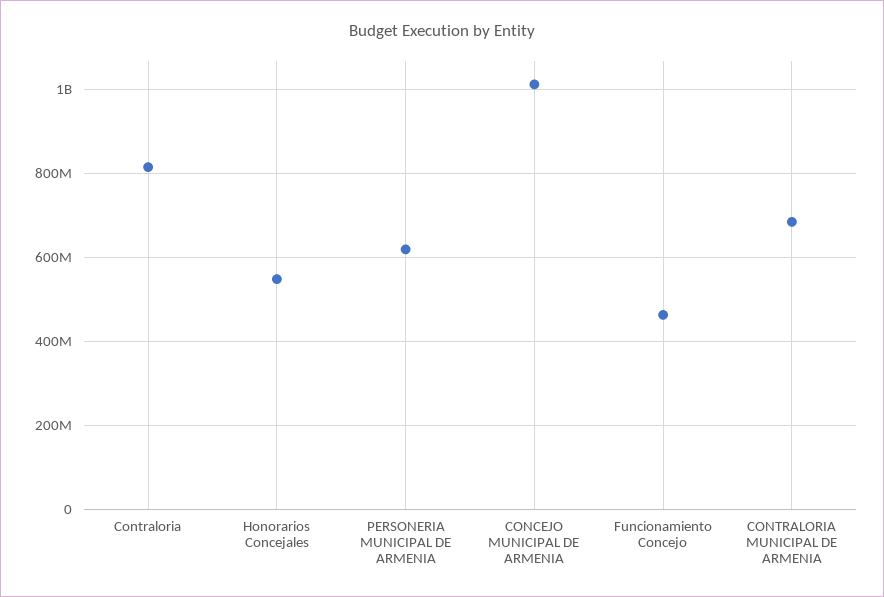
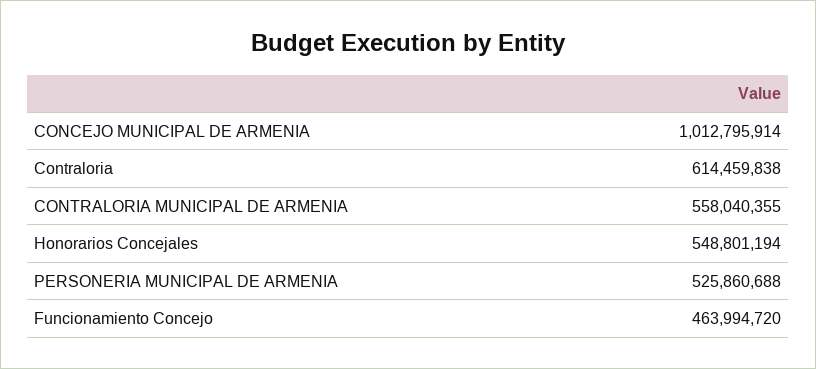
  {
-   "Contraloria": 820000000,
+   "Contraloria": 614459838,
    "Honorarios Concejales": 548801194,
-   "PERSONERIA MUNICIPAL DE ARMENIA": 620000000,
+   "PERSONERIA MUNICIPAL DE ARMENIA": 525860688,
    "CONCEJO MUNICIPAL DE ARMENIA": 1012795914,
    "Funcionamiento Concejo": 463994720,
-   "CONTRALORIA MUNICIPAL DE ARMENIA": 680000000
+   "CONTRALORIA MUNICIPAL DE ARMENIA": 558040355
  }

